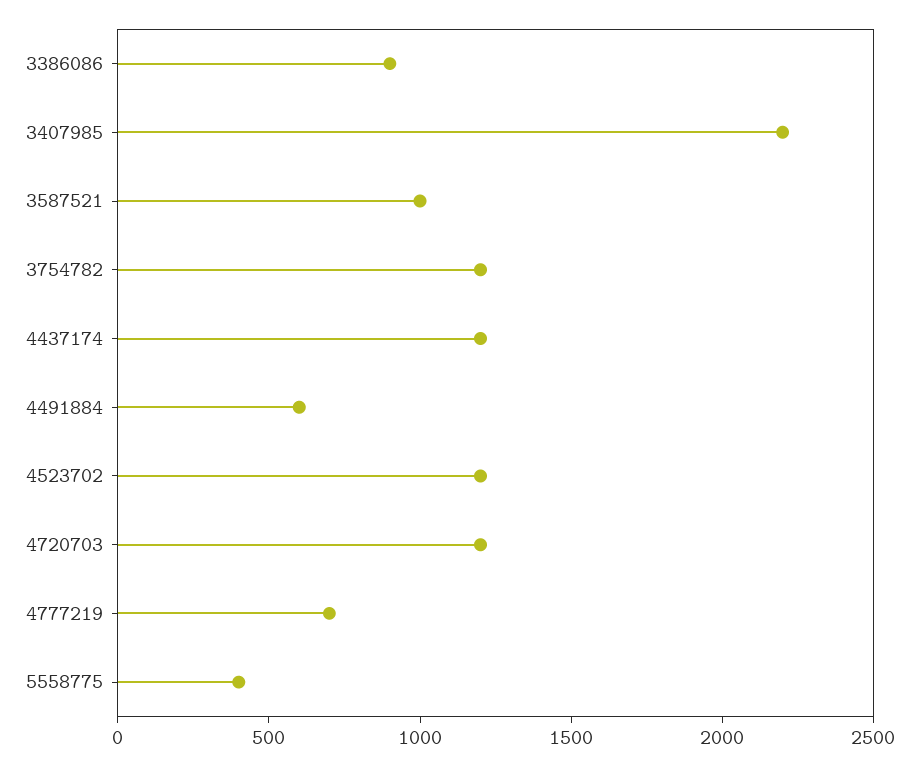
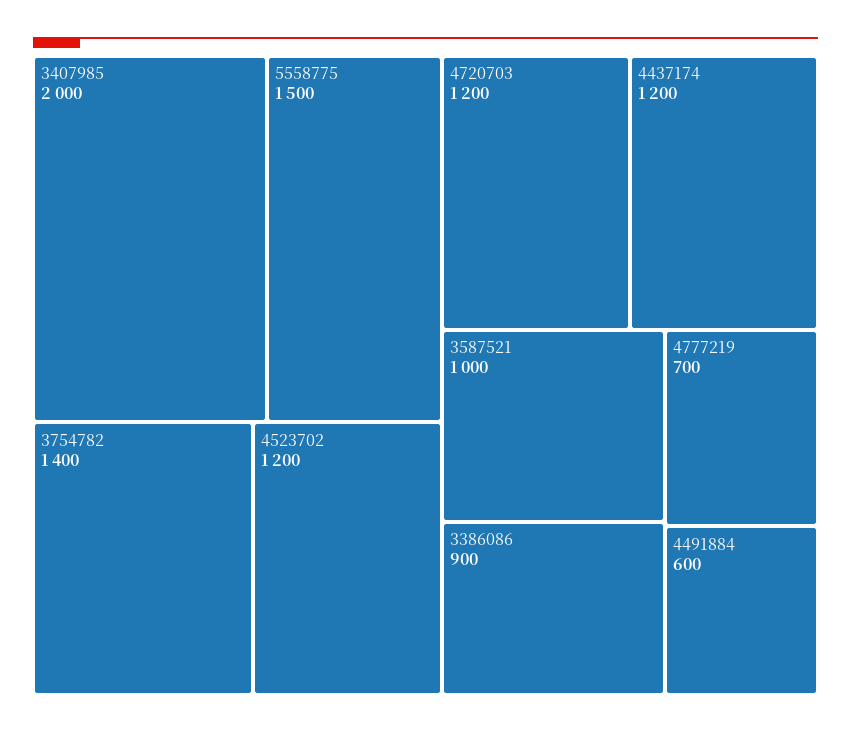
  {
    "3386086": 900,
-   "3407985": 2200,
+   "3407985": 2000,
    "3587521": 1000,
-   "3754782": 1200,
+   "3754782": 1400,
    "4437174": 1200,
    "4491884": 600,
    "4523702": 1200,
    "4720703": 1200,
    "4777219": 700,
-   "5558775": 400
+   "5558775": 1500
  }

